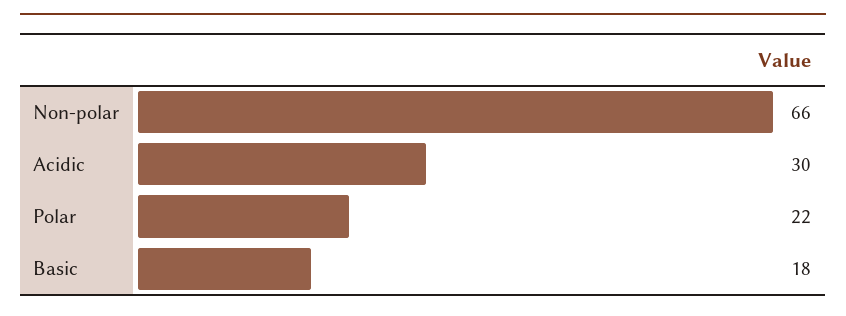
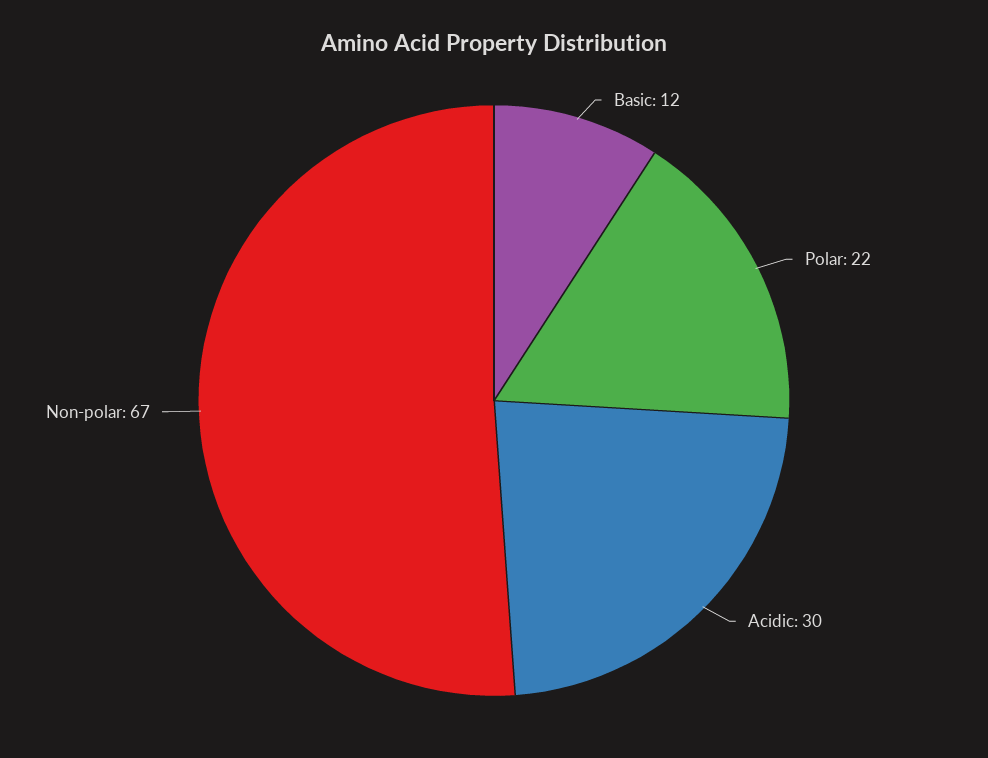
  {
-   "Non-polar": 66,
+   "Non-polar": 67,
    "Acidic": 30,
    "Polar": 22,
-   "Basic": 18
+   "Basic": 12
  }

